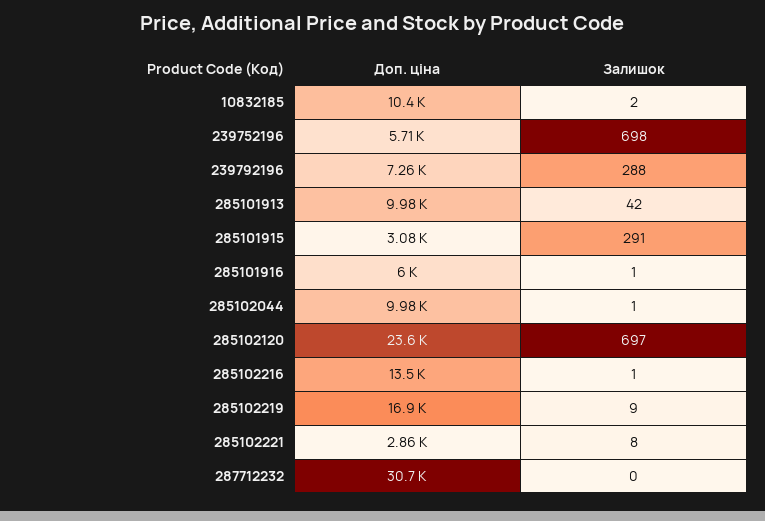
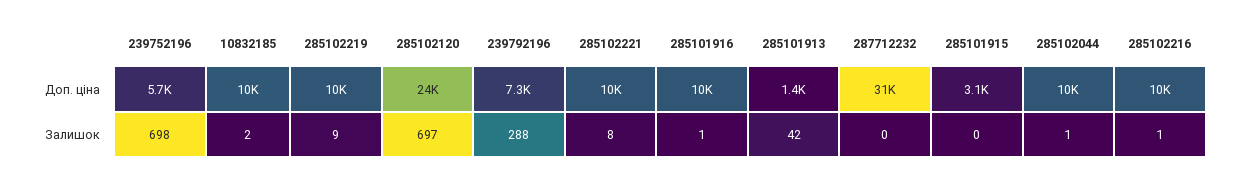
  {
    "Доп. ціна": {
      "10832185": 10400,
      "239752196": 5710,
      "239792196": 7260,
-     "285101913": 9980,
+     "285101913": 1400,
      "285101915": 3080,
-     "285101916": 6000,
+     "285101916": 10000,
      "285102044": 9980,
      "285102120": 23600,
-     "285102216": 13500,
+     "285102216": 10000,
-     "285102219": 16900,
+     "285102219": 10000,
-     "285102221": 2860,
+     "285102221": 10000,
      "287712232": 30700
    },
    "Залишок": {
      "10832185": 2,
      "239752196": 698,
      "239792196": 288,
      "285101913": 42,
-     "285101915": 291,
+     "285101915": 0,
      "285101916": 1,
      "285102044": 1,
      "285102120": 697,
      "285102216": 1,
      "285102219": 9,
      "285102221": 8,
      "287712232": 0
    }
  }

